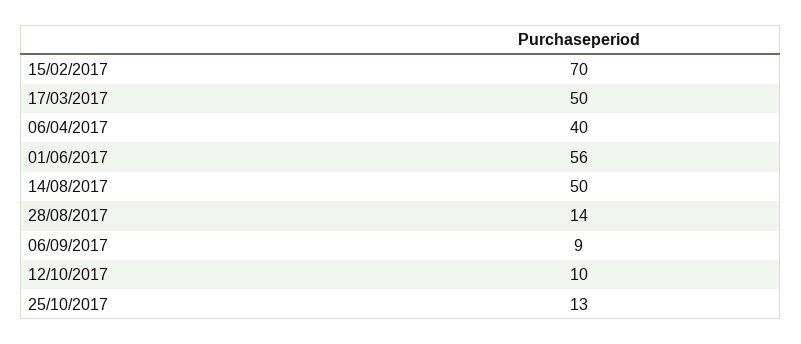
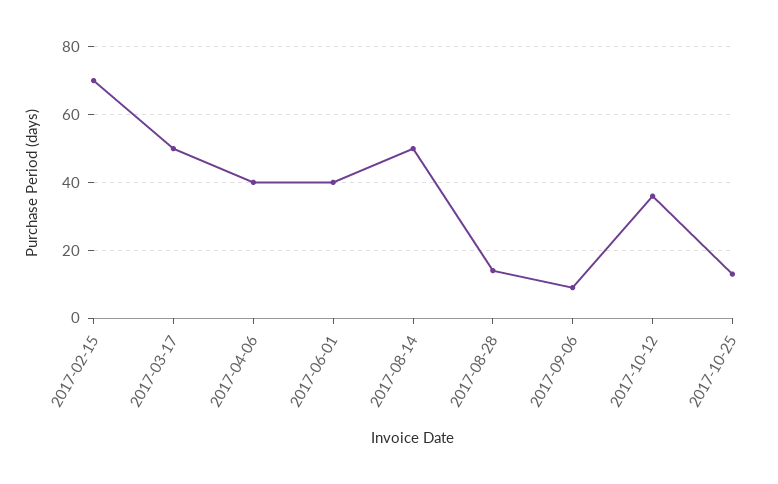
  {
    "15/02/2017": 70,
    "17/03/2017": 50,
    "06/04/2017": 40,
-   "01/06/2017": 56,
+   "01/06/2017": 40,
    "14/08/2017": 50,
    "28/08/2017": 14,
    "06/09/2017": 9,
-   "12/10/2017": 10,
+   "12/10/2017": 35,
    "25/10/2017": 13
  }

